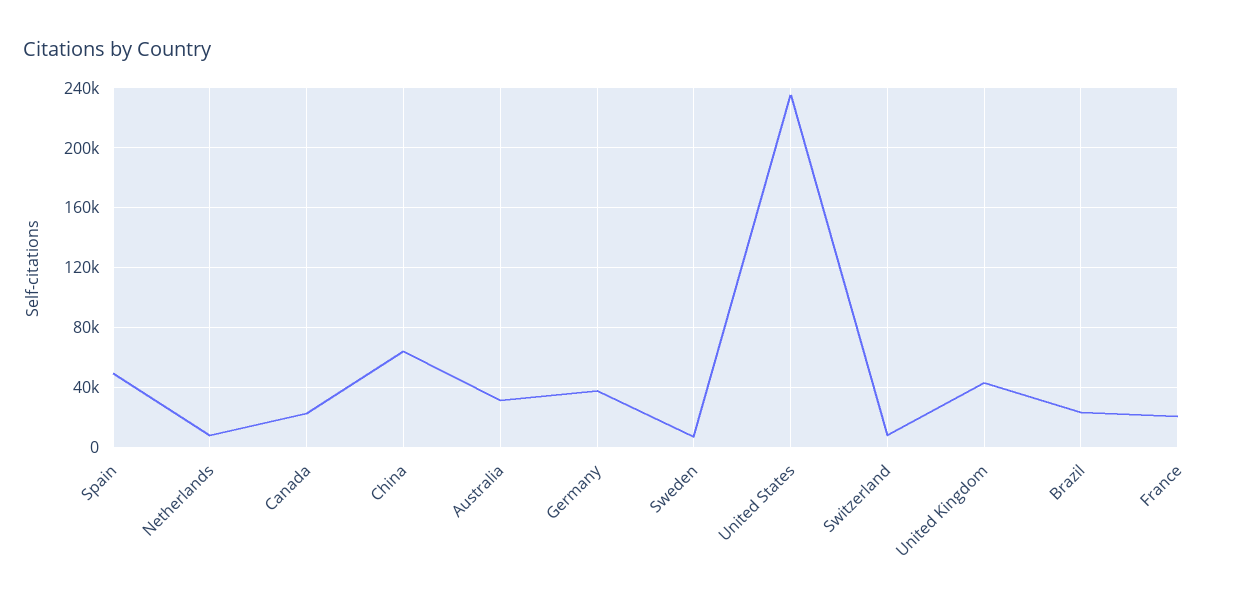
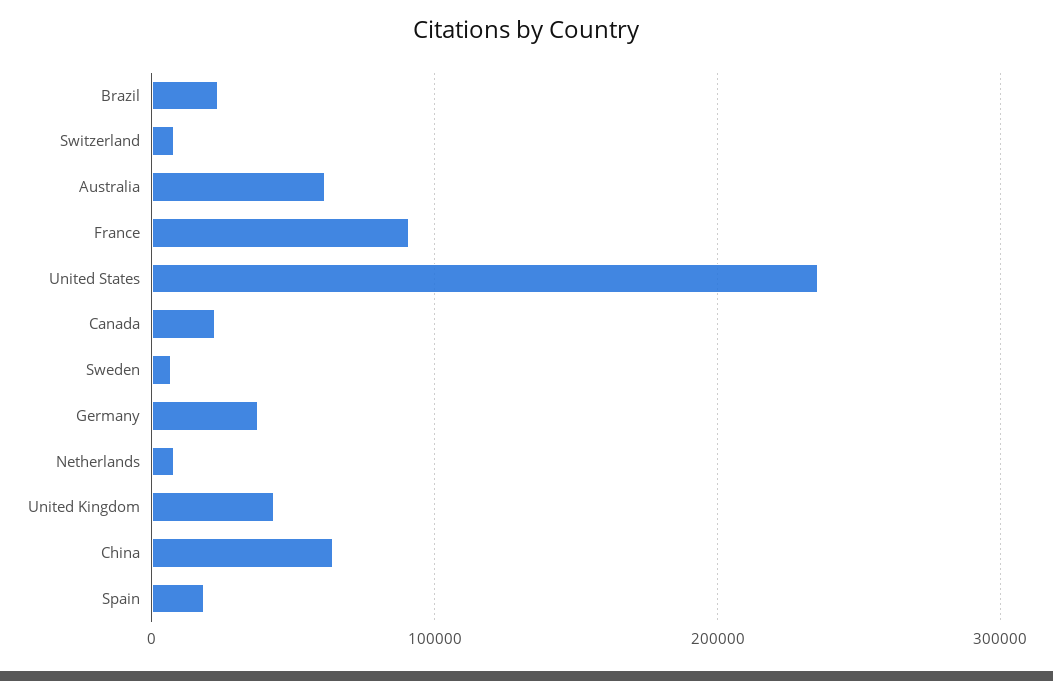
  {
-   "Spain": 50000,
+   "Spain": 20000,
    "Netherlands": 10000,
    "Canada": 25000,
    "China": 65000,
-   "Australia": 30000,
+   "Australia": 60000,
    "Germany": 40000,
    "Sweden": 5000,
    "United States": 235000,
    "Switzerland": 10000,
    "United Kingdom": 45000,
    "Brazil": 25000,
-   "France": 20000
+   "France": 90000
  }

